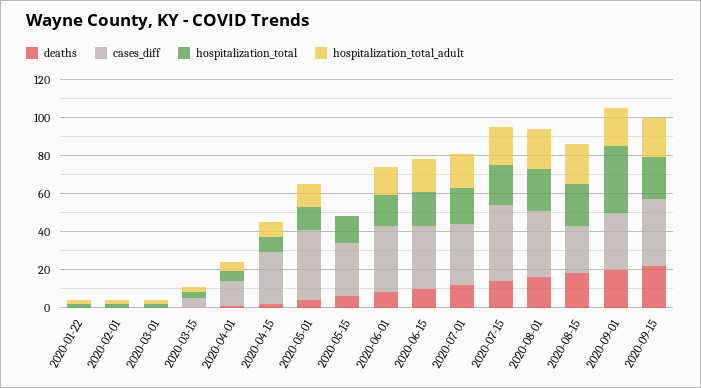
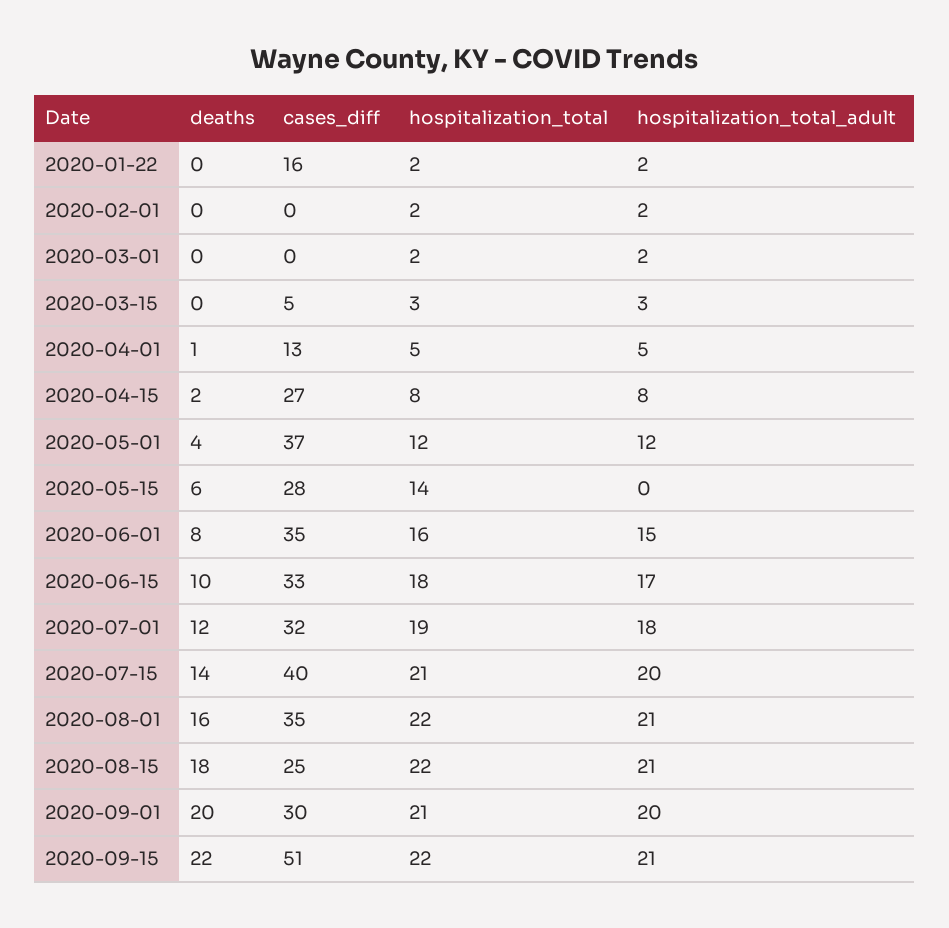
  {
    "deaths": {
      "2020-01-22": 0,
      "2020-02-01": 0,
      "2020-03-01": 0,
      "2020-03-15": 0,
      "2020-04-01": 1,
      "2020-04-15": 2,
      "2020-05-01": 4,
      "2020-05-15": 6,
      "2020-06-01": 8,
      "2020-06-15": 10,
      "2020-07-01": 12,
      "2020-07-15": 14,
      "2020-08-01": 16,
      "2020-08-15": 18,
      "2020-09-01": 20,
      "2020-09-15": 22
    },
    "cases_diff": {
-     "2020-01-22": 0,
+     "2020-01-22": 16,
      "2020-02-01": 0,
      "2020-03-01": 0,
      "2020-03-15": 5,
      "2020-04-01": 13,
      "2020-04-15": 27,
      "2020-05-01": 37,
      "2020-05-15": 28,
      "2020-06-01": 35,
      "2020-06-15": 33,
      "2020-07-01": 32,
      "2020-07-15": 40,
      "2020-08-01": 35,
      "2020-08-15": 25,
      "2020-09-01": 30,
-     "2020-09-15": 35
+     "2020-09-15": 51
    },
    "hospitalization_total": {
      "2020-01-22": 2,
      "2020-02-01": 2,
      "2020-03-01": 2,
      "2020-03-15": 3,
      "2020-04-01": 5,
      "2020-04-15": 8,
      "2020-05-01": 12,
      "2020-05-15": 14,
      "2020-06-01": 16,
      "2020-06-15": 18,
      "2020-07-01": 19,
      "2020-07-15": 21,
      "2020-08-01": 22,
      "2020-08-15": 22,
-     "2020-09-01": 35,
+     "2020-09-01": 21,
      "2020-09-15": 22
    },
    "hospitalization_total_adult": {
      "2020-01-22": 2,
      "2020-02-01": 2,
      "2020-03-01": 2,
      "2020-03-15": 3,
      "2020-04-01": 5,
      "2020-04-15": 8,
      "2020-05-01": 12,
      "2020-05-15": 0,
      "2020-06-01": 15,
      "2020-06-15": 17,
      "2020-07-01": 18,
      "2020-07-15": 20,
      "2020-08-01": 21,
      "2020-08-15": 21,
      "2020-09-01": 20,
      "2020-09-15": 21
    }
  }

